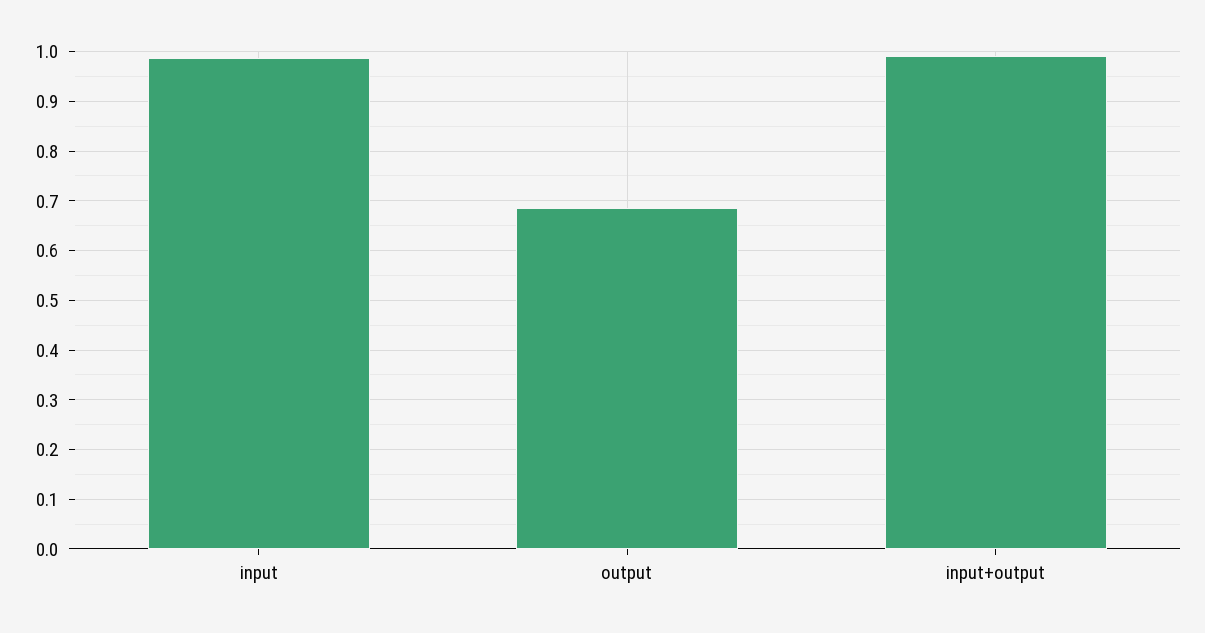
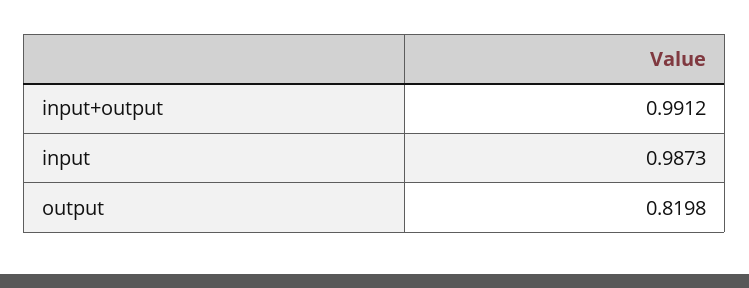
  {
    "input": 0.9873,
-   "output": 0.68,
+   "output": 0.8198,
    "input+output": 0.9912
  }

